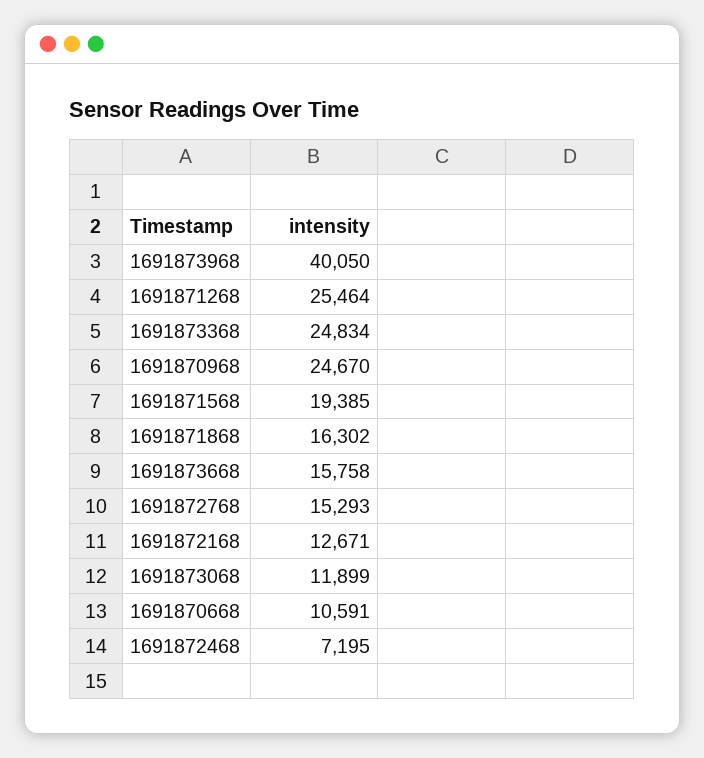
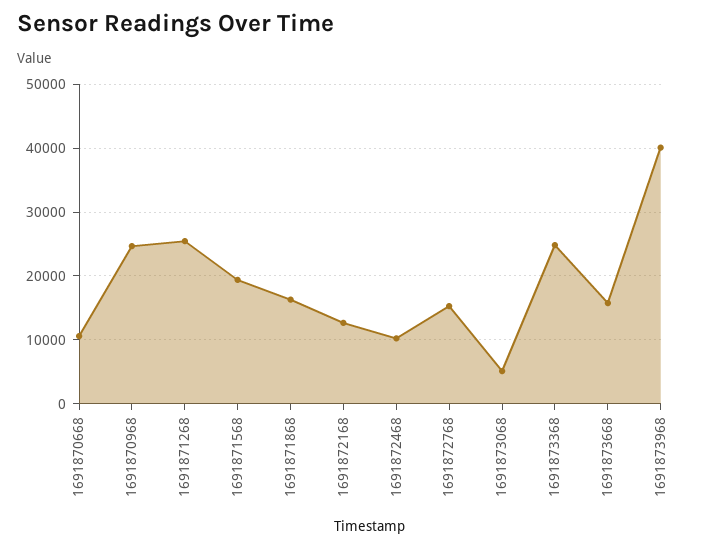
  {
    "1691873968": 40050,
    "1691871268": 25464,
    "1691873368": 24834,
    "1691870968": 24670,
    "1691871568": 19385,
    "1691871868": 16302,
    "1691873668": 15758,
    "1691872768": 15293,
    "1691872168": 12671,
-   "1691873068": 11899,
+   "1691873068": 5000,
    "1691870668": 10591,
-   "1691872468": 7195
+   "1691872468": 10000
  }

